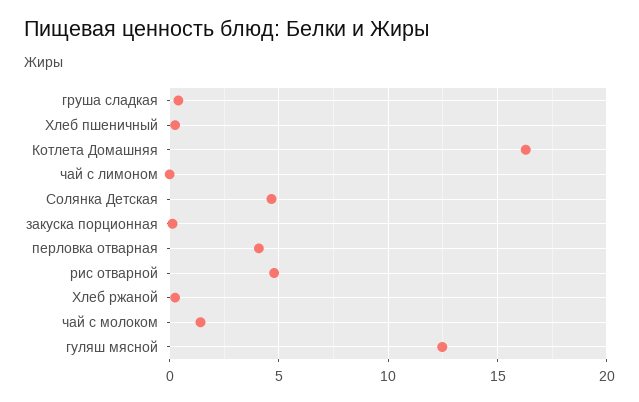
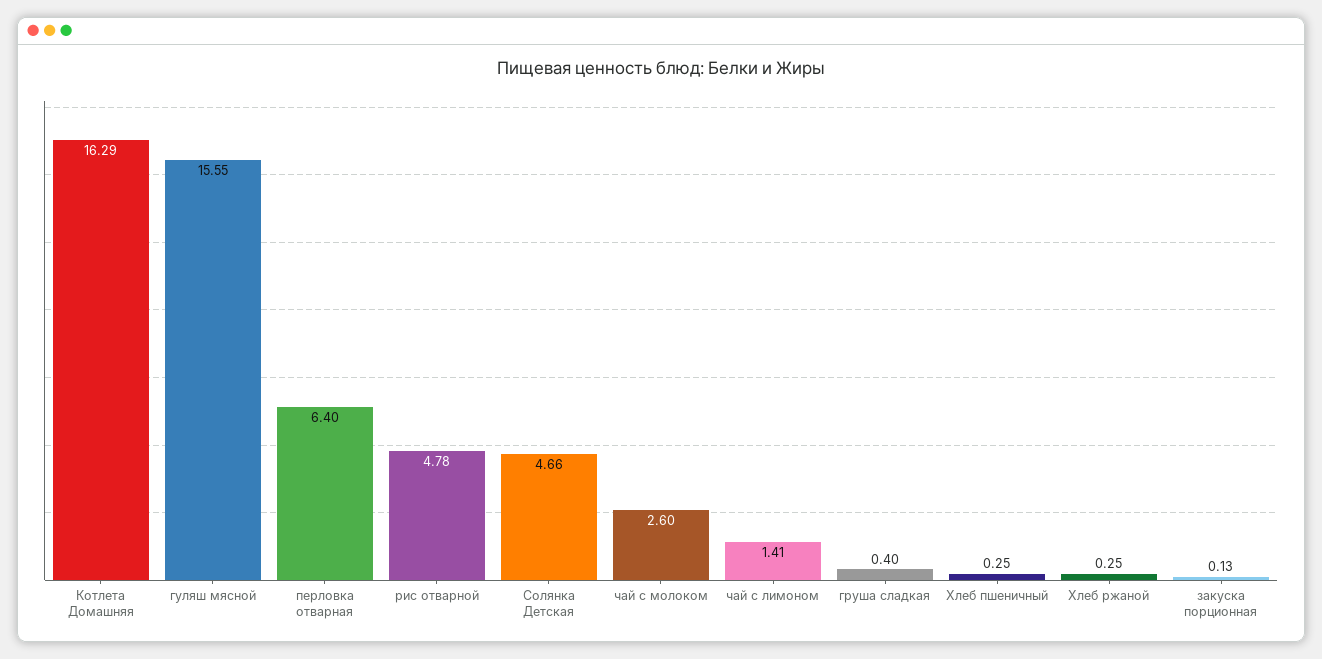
  {
    "груша сладкая": 0.4,
    "Хлеб пшеничный": 0.25,
    "Котлета Домашняя": 16.29,
-   "чай с лимоном": 0,
+   "чай с лимоном": 1.41,
    "Солянка Детская": 4.66,
    "закуска порционная": 0.13,
-   "перловка отварная": 4,
+   "перловка отварная": 6.4,
    "рис отварной": 4.78,
    "Хлеб ржаной": 0.25,
-   "чай с молоком": 1.5,
+   "чай с молоком": 2.6,
-   "гуляш мясной": 12.5
+   "гуляш мясной": 15.55
  }

